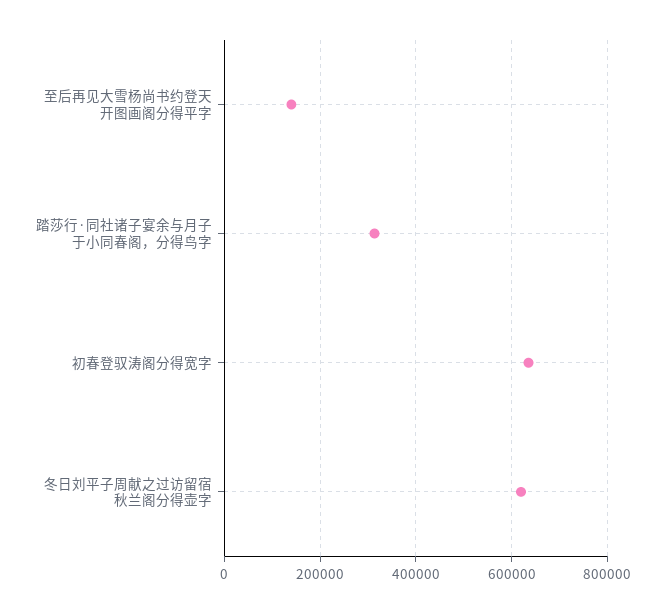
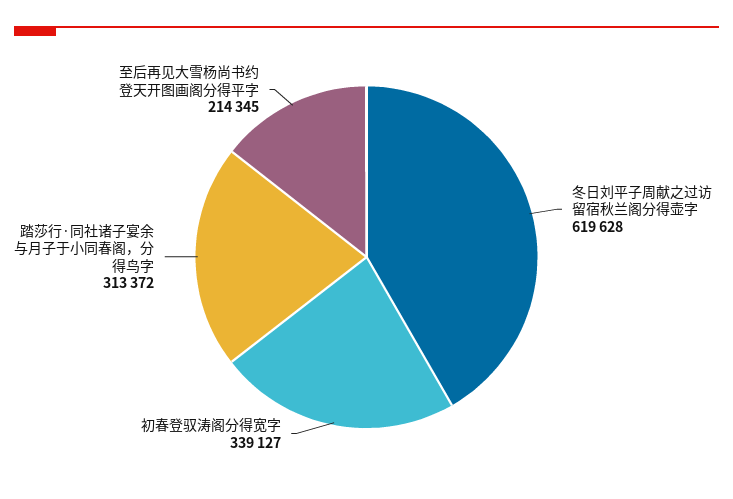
  {
-   "至后再见大雪杨尚书约登天开图画阁分得平字": 140000,
+   "至后再见大雪杨尚书约登天开图画阁分得平字": 214345,
    "踏莎行·同社诸子宴余与月子于小同春阁，分得鸟字": 313372,
-   "初春登驭涛阁分得宽字": 640000,
+   "初春登驭涛阁分得宽字": 339127,
    "冬日刘平子周献之过访留宿秋兰阁分得壶字": 619628
  }

